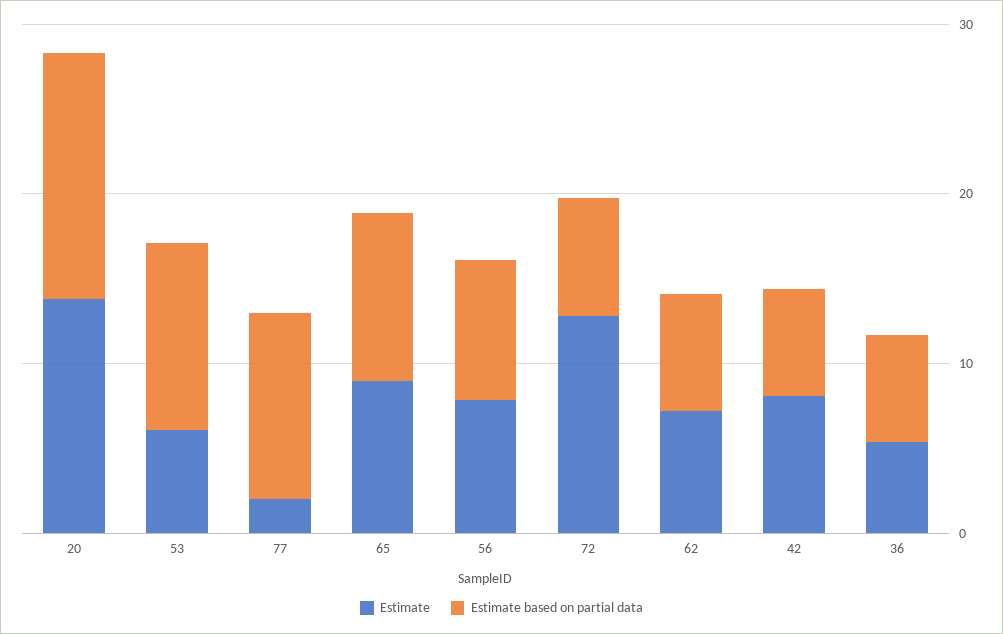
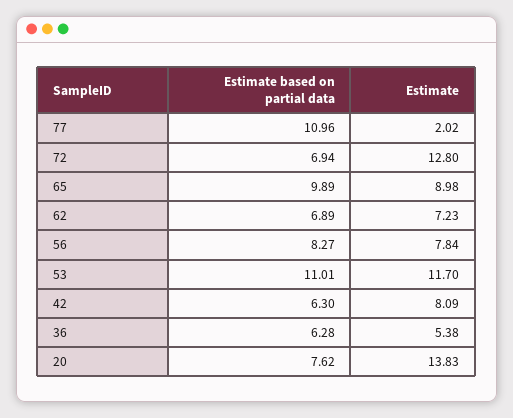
  {
    "Estimate": {
      "20": 13.83,
-     "53": 6,
+     "53": 11.7,
      "77": 2.02,
      "65": 8.98,
      "56": 7.84,
      "72": 12.8,
      "62": 7.23,
      "42": 8.09,
      "36": 5.38
    },
    "Estimate based on partial data": {
-     "20": 14,
+     "20": 7.62,
      "53": 11.01,
      "77": 10.96,
      "65": 9.89,
      "56": 8.27,
      "72": 6.94,
      "62": 6.89,
      "42": 6.3,
      "36": 6.28
    }
  }

